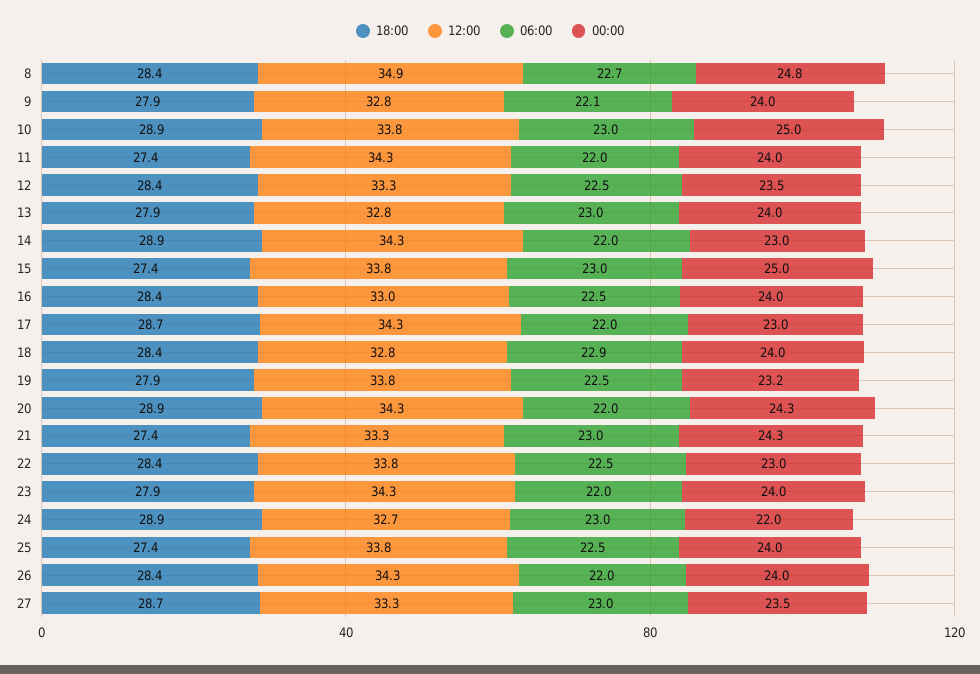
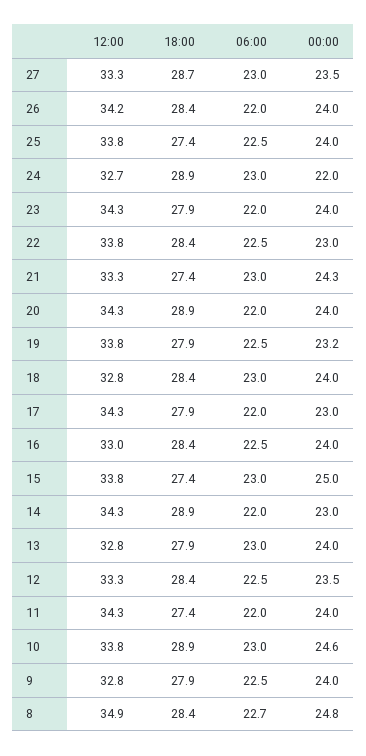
  {
    "18:00": {
      "8": 28.4,
      "9": 27.9,
      "10": 28.9,
      "11": 27.4,
      "12": 28.4,
      "13": 27.9,
      "14": 28.9,
      "15": 27.4,
      "16": 28.4,
-     "17": 28.7,
+     "17": 27.9,
      "18": 28.4,
      "19": 27.9,
      "20": 28.9,
      "21": 27.4,
      "22": 28.4,
      "23": 27.9,
      "24": 28.9,
      "25": 27.4,
      "26": 28.4,
      "27": 28.7
    },
    "12:00": {
      "8": 34.9,
      "9": 32.8,
      "10": 33.8,
      "11": 34.3,
      "12": 33.3,
      "13": 32.8,
      "14": 34.3,
      "15": 33.8,
      "16": 33,
      "17": 34.3,
      "18": 32.8,
      "19": 33.8,
      "20": 34.3,
      "21": 33.3,
      "22": 33.8,
      "23": 34.3,
      "24": 32.7,
      "25": 33.8,
-     "26": 34.3,
+     "26": 34.2,
      "27": 33.3
    },
    "06:00": {
      "8": 22.7,
-     "9": 22.1,
+     "9": 22.5,
      "10": 23,
      "11": 22,
      "12": 22.5,
      "13": 23,
      "14": 22,
      "15": 23,
      "16": 22.5,
      "17": 22,
-     "18": 22.9,
+     "18": 23,
      "19": 22.5,
      "20": 22,
      "21": 23,
      "22": 22.5,
      "23": 22,
      "24": 23,
      "25": 22.5,
      "26": 22,
      "27": 23
    },
    "00:00": {
      "8": 24.8,
      "9": 24,
-     "10": 25,
+     "10": 24.6,
      "11": 24,
      "12": 23.5,
      "13": 24,
      "14": 23,
      "15": 25,
      "16": 24,
      "17": 23,
      "18": 24,
      "19": 23.2,
-     "20": 24.3,
+     "20": 24,
      "21": 24.3,
      "22": 23,
      "23": 24,
      "24": 22,
      "25": 24,
      "26": 24,
      "27": 23.5
    }
  }

